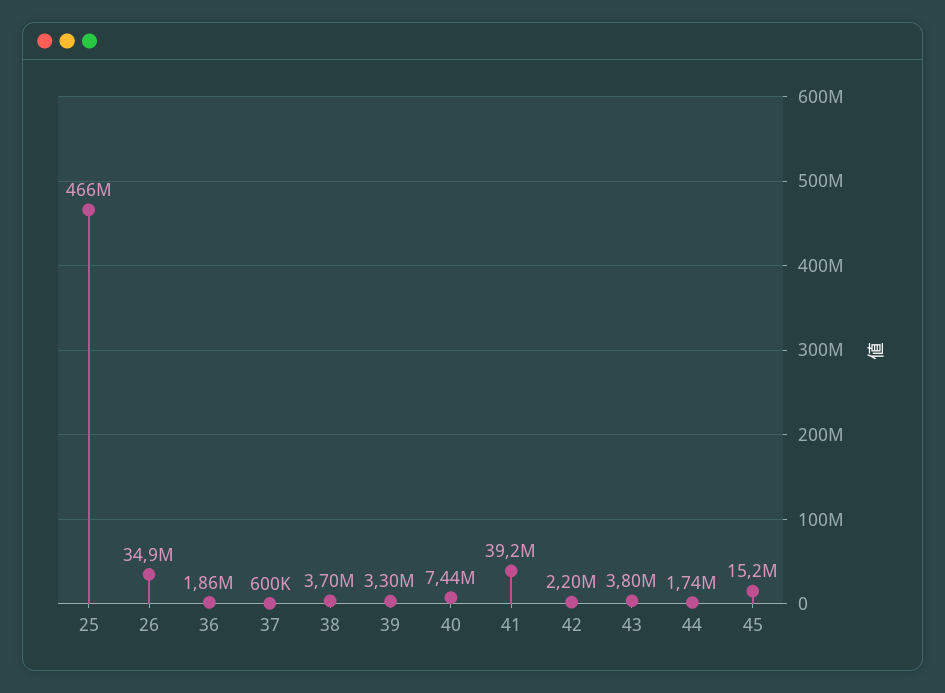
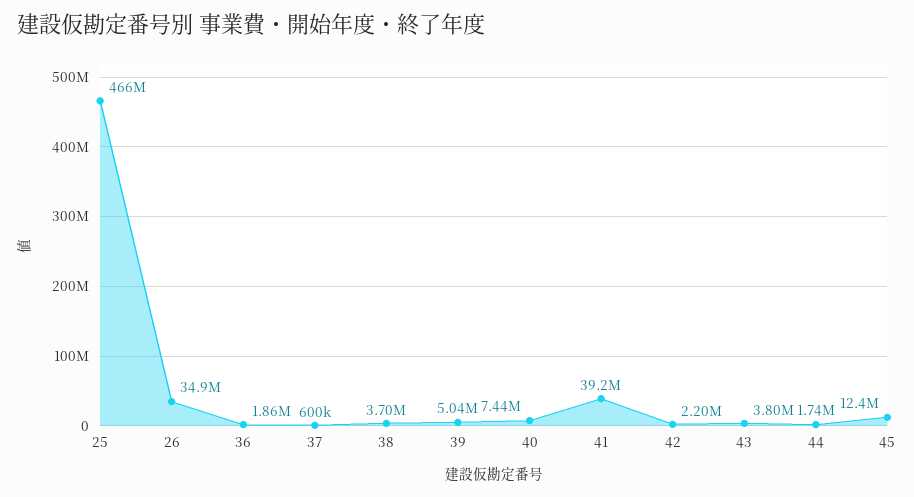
  {
    "25": 466000000,
    "26": 34900000,
    "36": 1860000,
    "37": 600000,
    "38": 3700000,
-   "39": 3300000,
+   "39": 5040000,
    "40": 7440000,
    "41": 39200000,
    "42": 2200000,
    "43": 3800000,
    "44": 1740000,
-   "45": 15200000
+   "45": 12400000
  }

